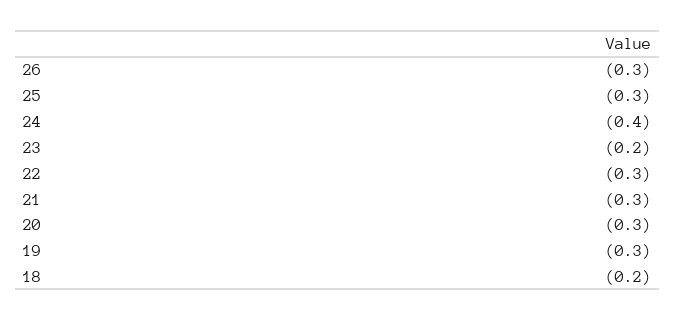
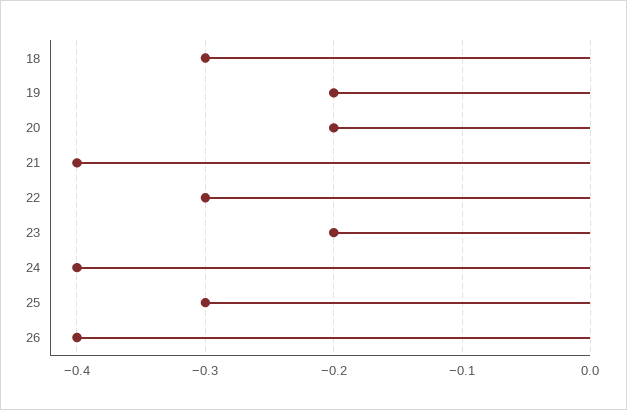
  {
-   "26": -0.3,
+   "26": -0.4,
    "25": -0.3,
    "24": -0.4,
    "23": -0.2,
    "22": -0.3,
-   "21": -0.3,
+   "21": -0.4,
-   "20": -0.3,
+   "20": -0.2,
-   "19": -0.3,
+   "19": -0.2,
-   "18": -0.2
+   "18": -0.3
  }

